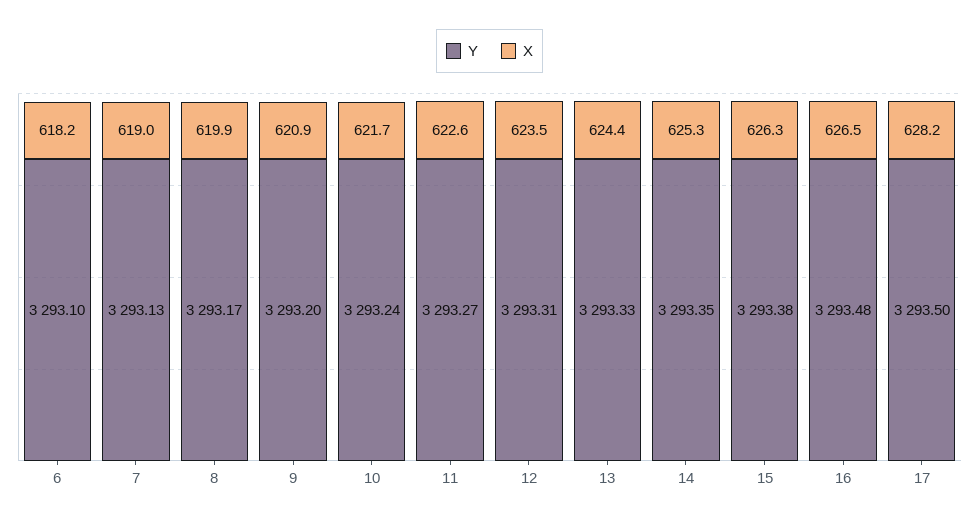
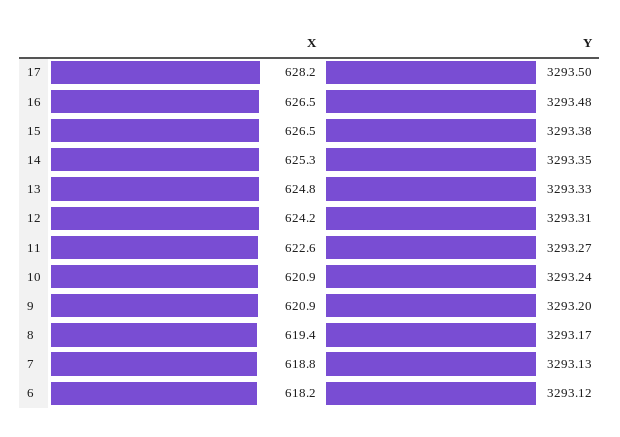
  {
    "Y": {
-     "6": 3293.1,
+     "6": 3293.12,
      "7": 3293.13,
      "8": 3293.17,
      "9": 3293.2,
      "10": 3293.24,
      "11": 3293.27,
      "12": 3293.31,
      "13": 3293.33,
      "14": 3293.35,
      "15": 3293.38,
      "16": 3293.48,
      "17": 3293.5
    },
    "X": {
      "6": 618.2,
-     "7": 619,
+     "7": 618.8,
-     "8": 619.9,
+     "8": 619.4,
      "9": 620.9,
-     "10": 621.7,
+     "10": 620.9,
      "11": 622.6,
-     "12": 623.5,
+     "12": 624.2,
-     "13": 624.4,
+     "13": 624.8,
      "14": 625.3,
-     "15": 626.3,
+     "15": 626.5,
      "16": 626.5,
      "17": 628.2
    }
  }

